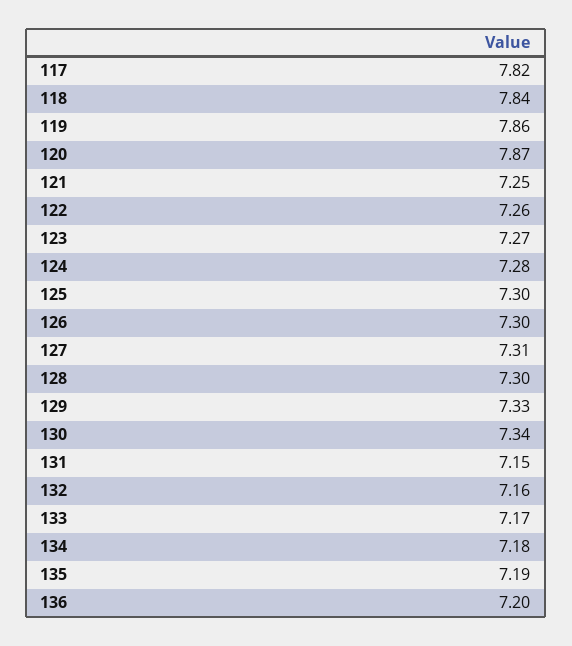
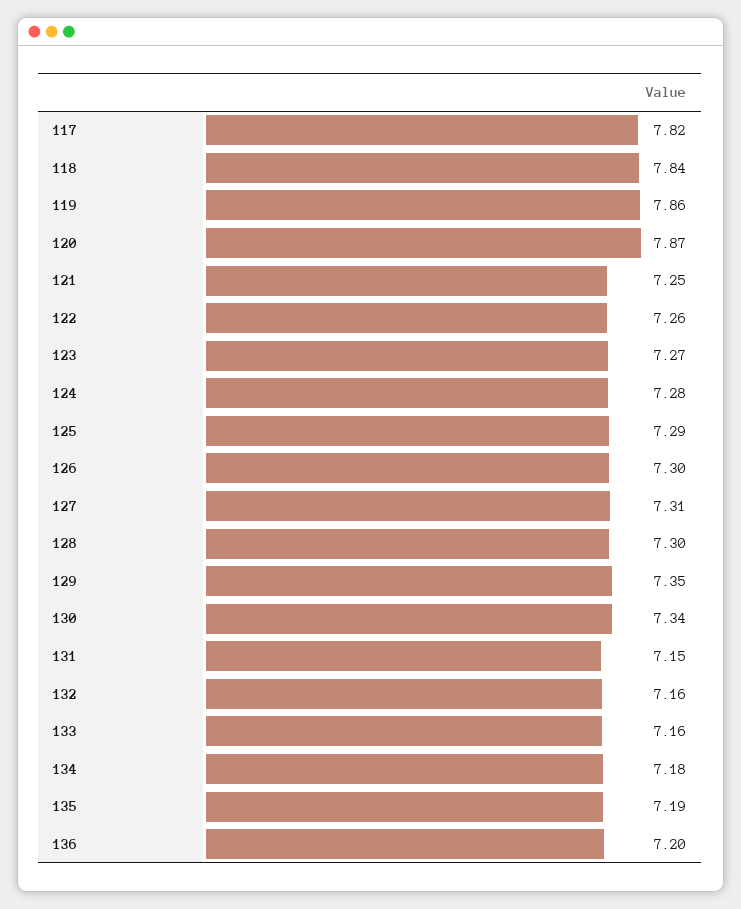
  {
    "117": 7.82,
    "118": 7.84,
    "119": 7.86,
    "120": 7.87,
    "121": 7.25,
    "122": 7.26,
    "123": 7.27,
    "124": 7.28,
-   "125": 7.3,
+   "125": 7.29,
    "126": 7.3,
    "127": 7.31,
    "128": 7.3,
-   "129": 7.33,
+   "129": 7.35,
    "130": 7.34,
    "131": 7.15,
    "132": 7.16,
-   "133": 7.17,
+   "133": 7.16,
    "134": 7.18,
    "135": 7.19,
    "136": 7.2
  }

